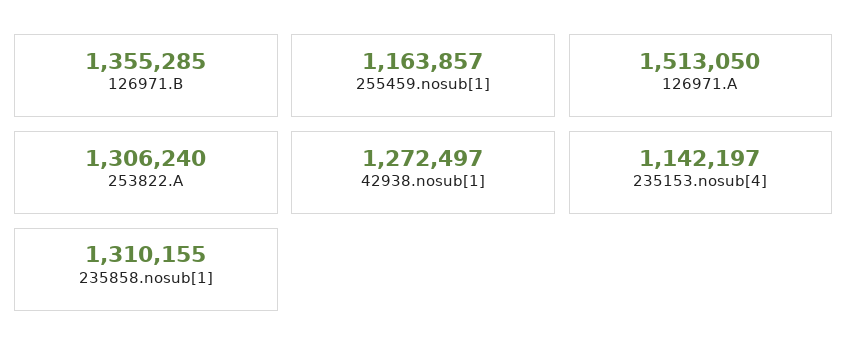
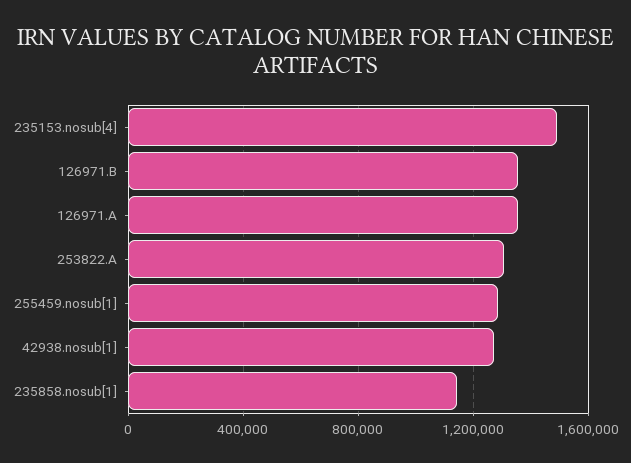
  {
    "126971.B": 1355285,
-   "255459.nosub[1]": 1163857,
+   "255459.nosub[1]": 1300000,
-   "126971.A": 1513050,
+   "126971.A": 1350000,
    "253822.A": 1306240,
    "42938.nosub[1]": 1272497,
-   "235153.nosub[4]": 1142197,
+   "235153.nosub[4]": 1500000,
-   "235858.nosub[1]": 1310155
+   "235858.nosub[1]": 1150000
  }

